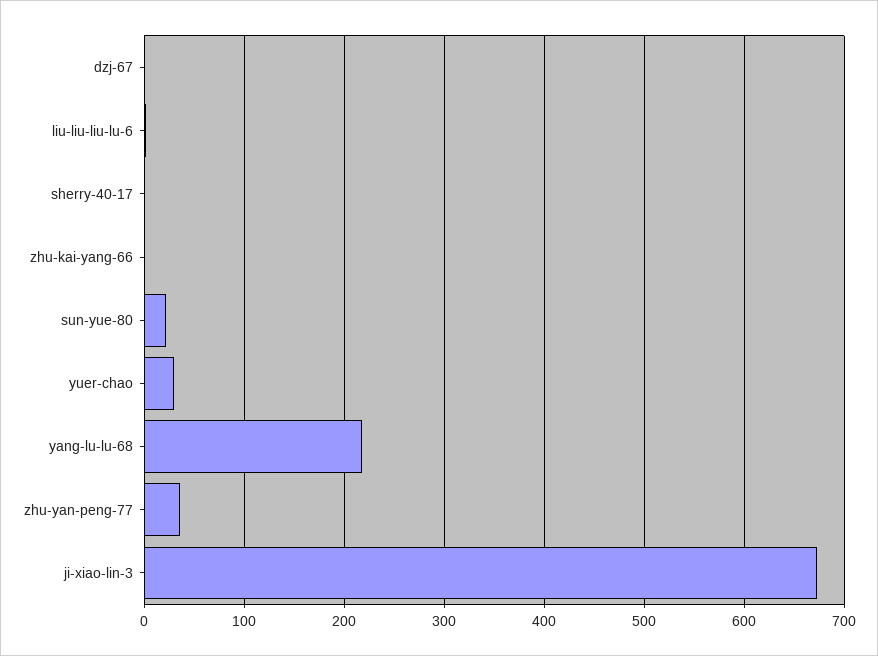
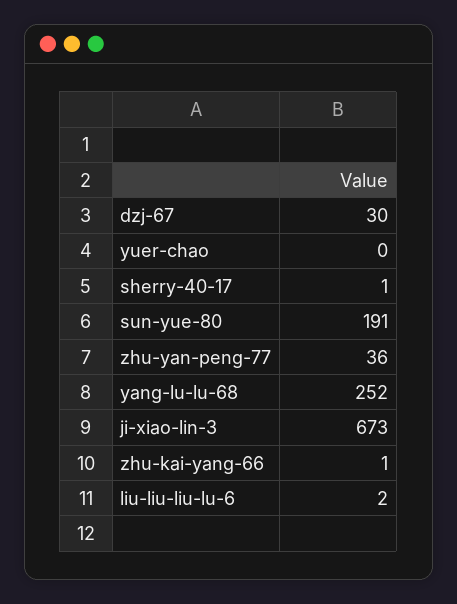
  {
-   "dzj-67": 0,
+   "dzj-67": 30,
    "liu-liu-liu-lu-6": 2,
    "sherry-40-17": 1,
    "zhu-kai-yang-66": 1,
-   "sun-yue-80": 20,
+   "sun-yue-80": 191,
-   "yuer-chao": 30,
+   "yuer-chao": 0,
-   "yang-lu-lu-68": 220,
+   "yang-lu-lu-68": 252,
    "zhu-yan-peng-77": 36,
    "ji-xiao-lin-3": 673
  }

